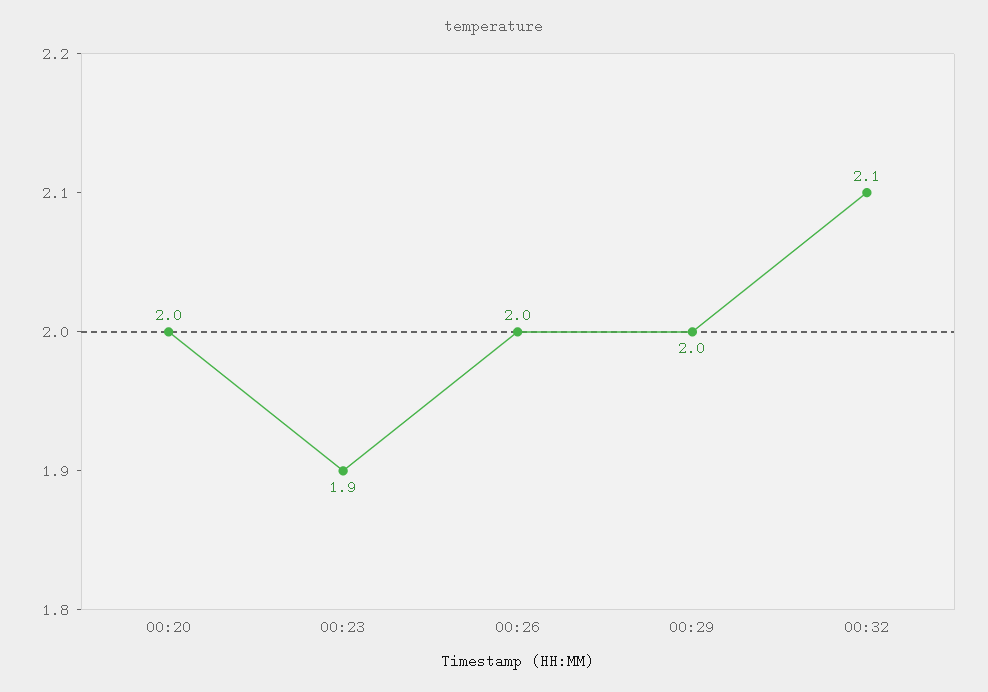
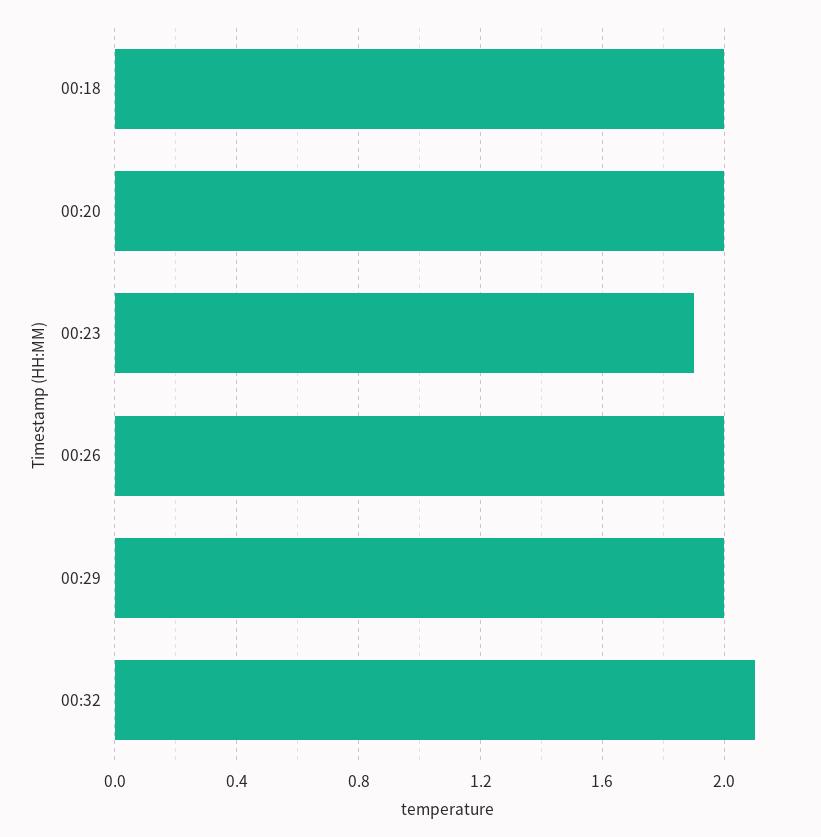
  {
    "00:20": 2,
    "00:23": 1.9,
    "00:26": 2,
    "00:29": 2,
-   "00:32": 2.1
+   "00:32": 2.1,
+   "00:18": 2
  }

